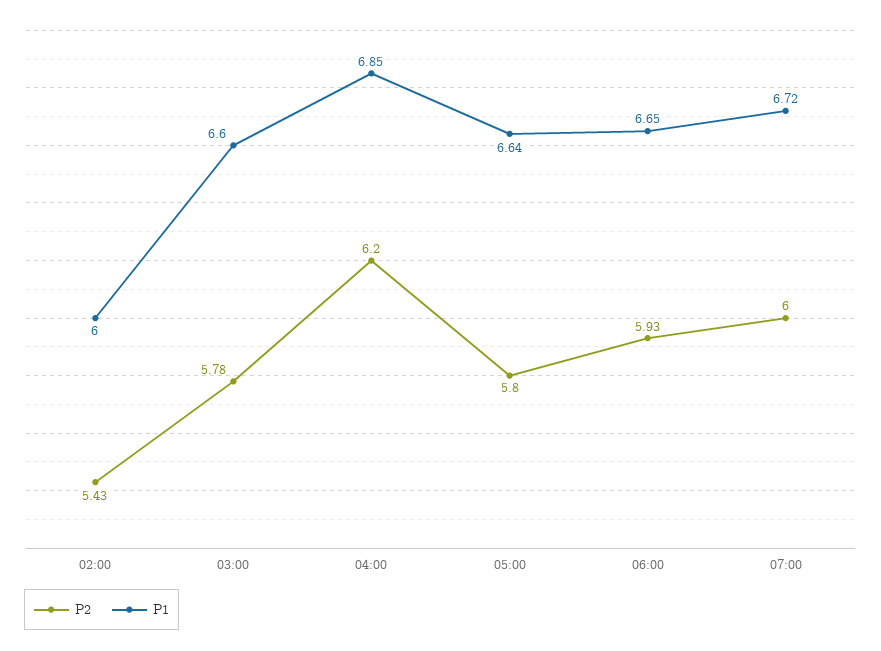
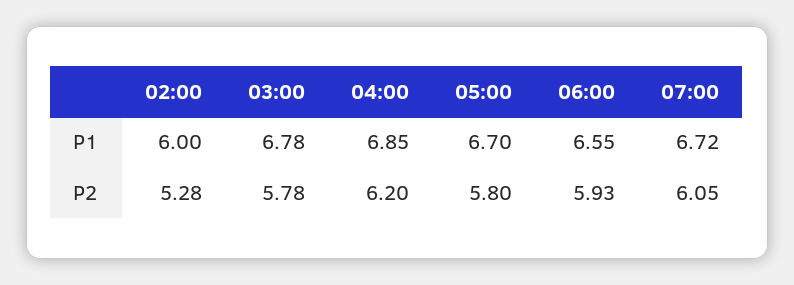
  {
    "P2": {
-     "02:00": 5.43,
+     "02:00": 5.28,
      "03:00": 5.78,
      "04:00": 6.2,
      "05:00": 5.8,
      "06:00": 5.93,
-     "07:00": 6
+     "07:00": 6.05
    },
    "P1": {
      "02:00": 6,
-     "03:00": 6.6,
+     "03:00": 6.78,
      "04:00": 6.85,
-     "05:00": 6.64,
+     "05:00": 6.7,
-     "06:00": 6.65,
+     "06:00": 6.55,
      "07:00": 6.72
    }
  }

